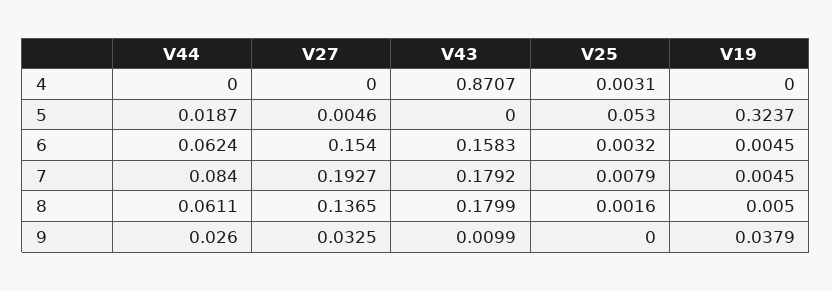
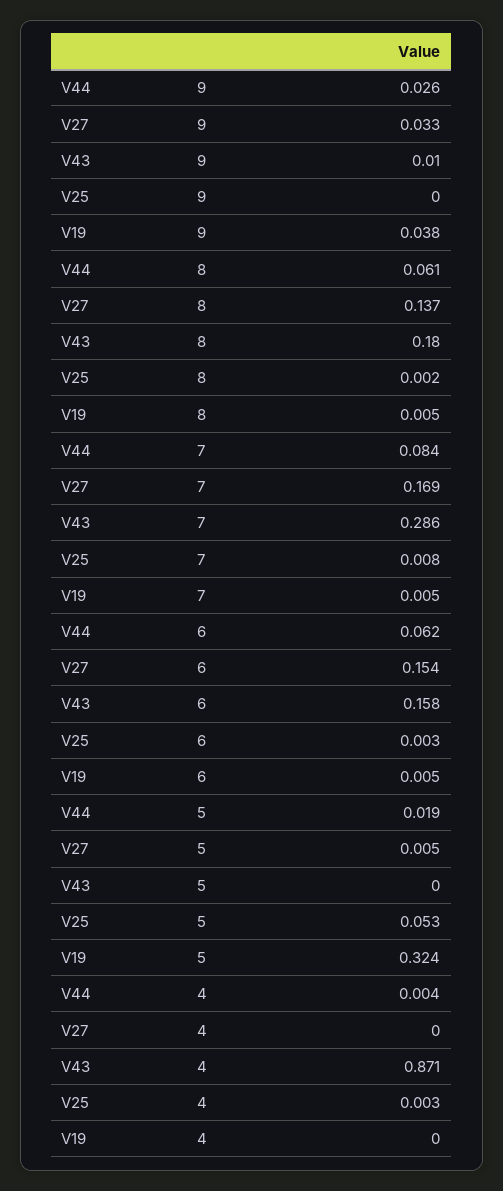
  {
    "V44": {
-     "4": 0,
+     "4": 0.004,
      "5": 0.0187,
      "6": 0.0624,
      "7": 0.084,
      "8": 0.0611,
      "9": 0.026
    },
    "V27": {
      "4": 0,
      "5": 0.0046,
      "6": 0.154,
-     "7": 0.1927,
+     "7": 0.169,
      "8": 0.1365,
      "9": 0.0325
    },
    "V43": {
      "4": 0.8707,
      "5": 0,
      "6": 0.1583,
-     "7": 0.1792,
+     "7": 0.286,
      "8": 0.1799,
      "9": 0.0099
    },
    "V25": {
      "4": 0.0031,
      "5": 0.053,
      "6": 0.0032,
      "7": 0.0079,
      "8": 0.0016,
      "9": 0
    },
    "V19": {
      "4": 0,
      "5": 0.3237,
      "6": 0.0045,
      "7": 0.0045,
      "8": 0.005,
      "9": 0.0379
    }
  }

